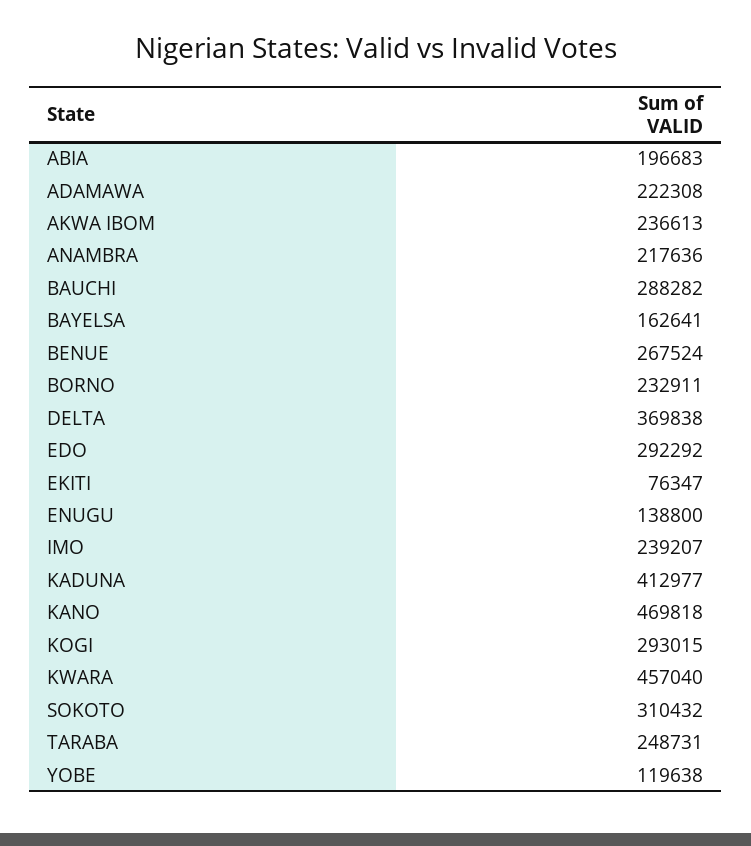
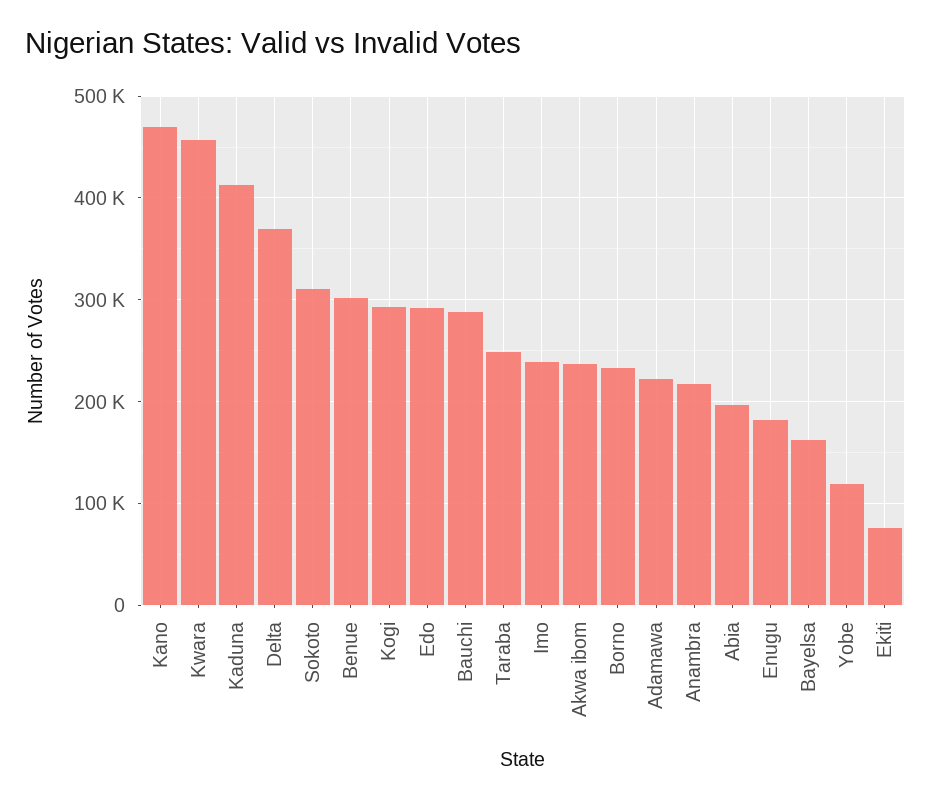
  {
    "ABIA": 196683,
    "ADAMAWA": 222308,
    "AKWA IBOM": 236613,
    "ANAMBRA": 217636,
    "BAUCHI": 288282,
    "BAYELSA": 162641,
-   "BENUE": 267524,
+   "BENUE": 300000,
    "BORNO": 232911,
    "DELTA": 369838,
    "EDO": 292292,
    "EKITI": 76347,
-   "ENUGU": 138800,
+   "ENUGU": 180000,
    "IMO": 239207,
    "KADUNA": 412977,
    "KANO": 469818,
    "KOGI": 293015,
    "KWARA": 457040,
    "SOKOTO": 310432,
    "TARABA": 248731,
    "YOBE": 119638
  }

